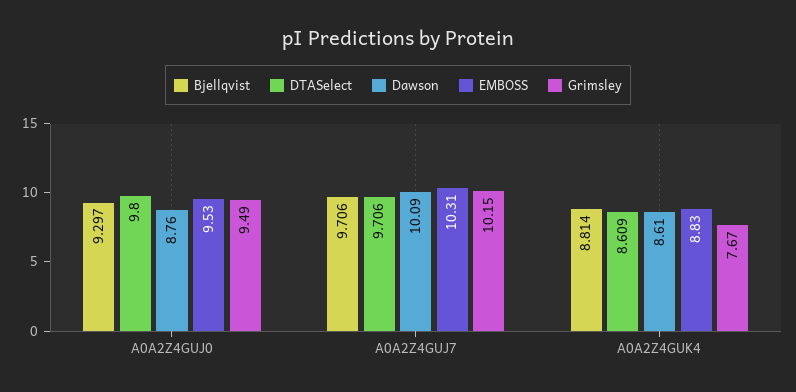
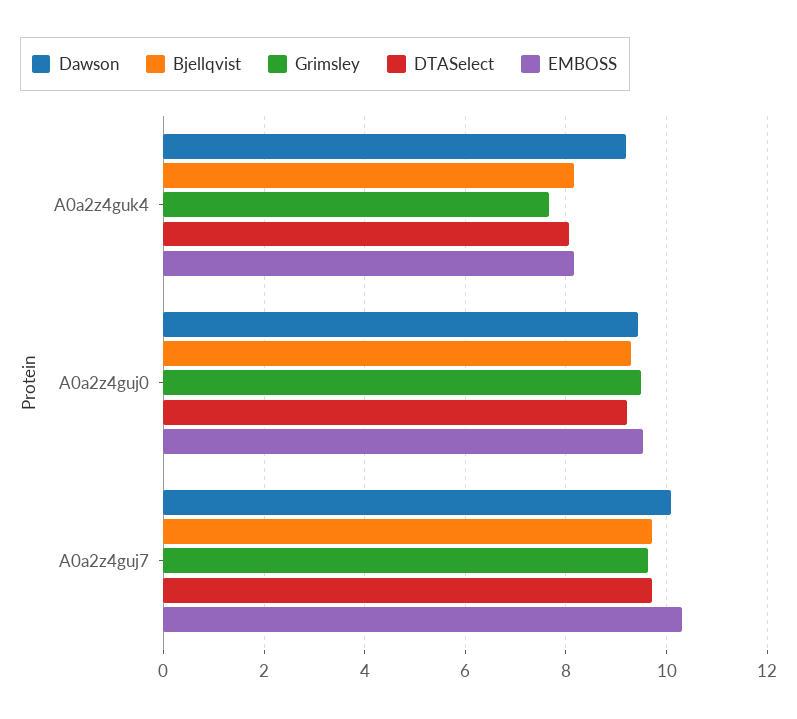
  {
    "Bjellqvist": {
      "A0A2Z4GUJ0": 9.297,
      "A0A2Z4GUJ7": 9.706,
-     "A0A2Z4GUK4": 8.814
+     "A0A2Z4GUK4": 8.2
    },
    "DTASelect": {
-     "A0A2Z4GUJ0": 9.8,
+     "A0A2Z4GUJ0": 9.2,
      "A0A2Z4GUJ7": 9.706,
-     "A0A2Z4GUK4": 8.609
+     "A0A2Z4GUK4": 8
    },
    "Dawson": {
-     "A0A2Z4GUJ0": 8.76,
+     "A0A2Z4GUJ0": 9.4,
      "A0A2Z4GUJ7": 10.09,
-     "A0A2Z4GUK4": 8.61
+     "A0A2Z4GUK4": 9.2
    },
    "EMBOSS": {
      "A0A2Z4GUJ0": 9.53,
      "A0A2Z4GUJ7": 10.31,
-     "A0A2Z4GUK4": 8.83
+     "A0A2Z4GUK4": 8.2
    },
    "Grimsley": {
      "A0A2Z4GUJ0": 9.49,
-     "A0A2Z4GUJ7": 10.15,
+     "A0A2Z4GUJ7": 9.6,
      "A0A2Z4GUK4": 7.67
    }
  }

